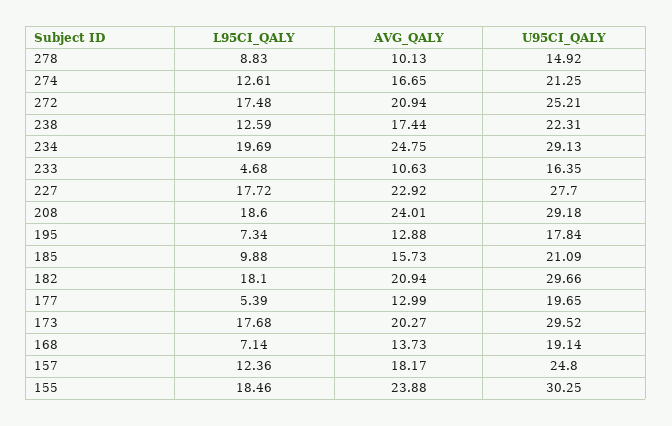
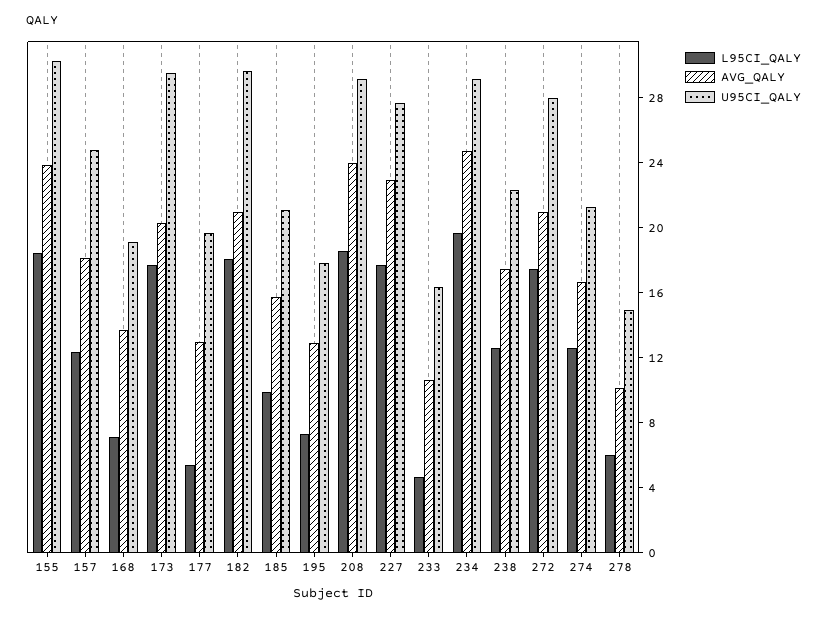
  {
    "L95CI_QALY": {
-     "278": 8.83,
+     "278": 6,
      "274": 12.61,
      "272": 17.48,
      "238": 12.59,
      "234": 19.69,
      "233": 4.68,
      "227": 17.72,
      "208": 18.6,
      "195": 7.34,
      "185": 9.88,
      "182": 18.1,
      "177": 5.39,
      "173": 17.68,
      "168": 7.14,
      "157": 12.36,
      "155": 18.46
    },
    "AVG_QALY": {
      "278": 10.13,
      "274": 16.65,
      "272": 20.94,
      "238": 17.44,
      "234": 24.75,
      "233": 10.63,
      "227": 22.92,
      "208": 24.01,
      "195": 12.88,
      "185": 15.73,
      "182": 20.94,
      "177": 12.99,
      "173": 20.27,
      "168": 13.73,
      "157": 18.17,
      "155": 23.88
    },
    "U95CI_QALY": {
      "278": 14.92,
      "274": 21.25,
-     "272": 25.21,
+     "272": 28,
      "238": 22.31,
      "234": 29.13,
      "233": 16.35,
      "227": 27.7,
      "208": 29.18,
      "195": 17.84,
      "185": 21.09,
      "182": 29.66,
      "177": 19.65,
      "173": 29.52,
      "168": 19.14,
      "157": 24.8,
      "155": 30.25
    }
  }

